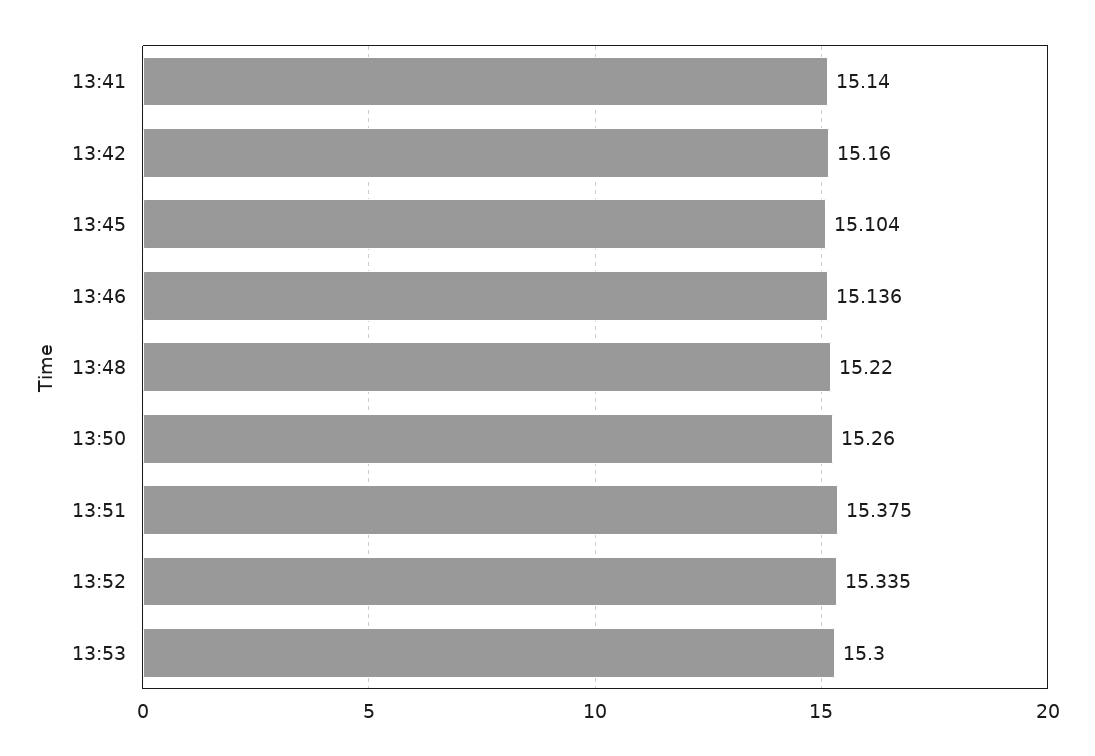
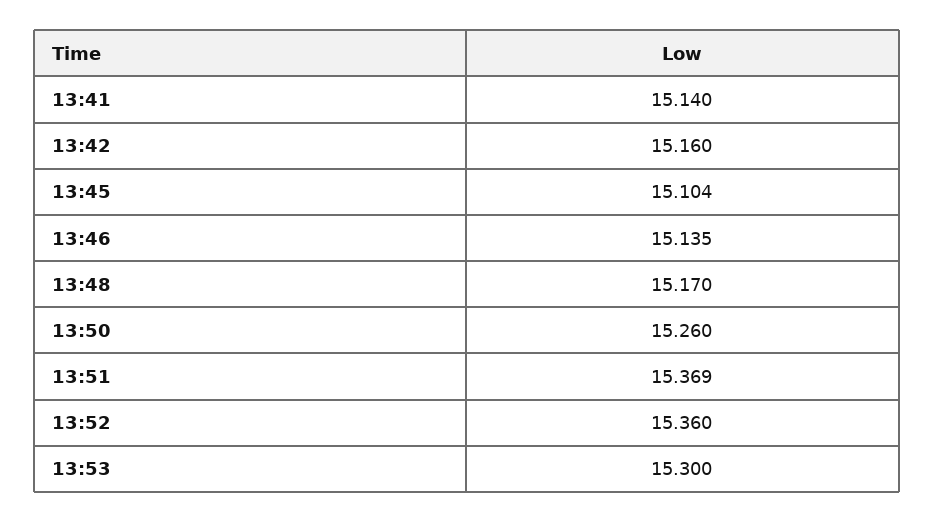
  {
    "13:41": 15.14,
    "13:42": 15.16,
    "13:45": 15.104,
-   "13:46": 15.136,
+   "13:46": 15.135,
-   "13:48": 15.22,
+   "13:48": 15.17,
    "13:50": 15.26,
-   "13:51": 15.375,
+   "13:51": 15.369,
-   "13:52": 15.335,
+   "13:52": 15.36,
    "13:53": 15.3
  }

